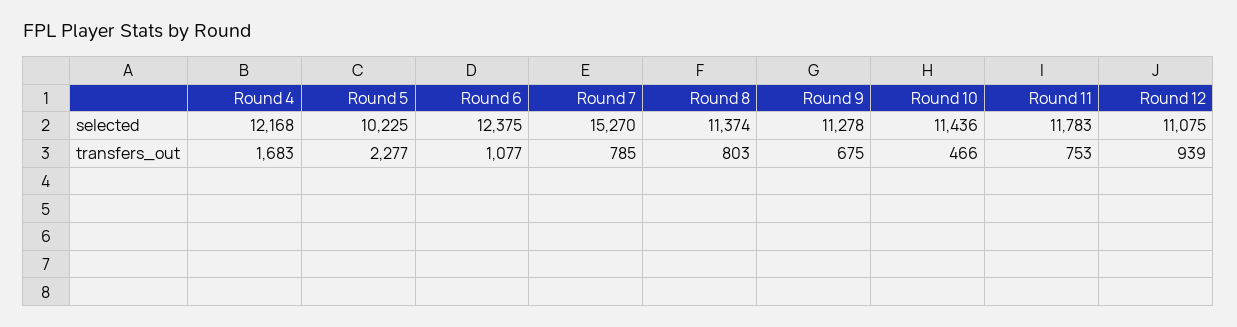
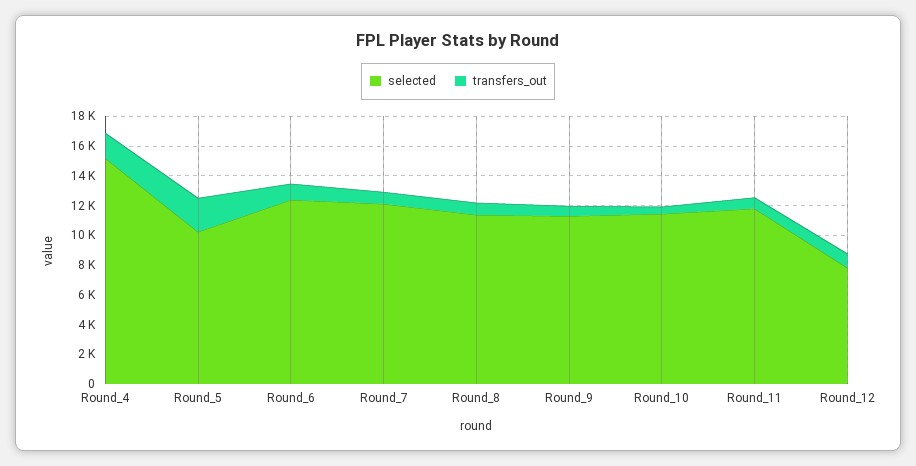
  {
    "selected": {
-     "Round 4": 12168,
+     "Round 4": 15000,
      "Round 5": 10225,
      "Round 6": 12375,
-     "Round 7": 15270,
+     "Round 7": 12000,
      "Round 8": 11374,
      "Round 9": 11278,
      "Round 10": 11436,
      "Round 11": 11783,
-     "Round 12": 11075
+     "Round 12": 8000
    },
    "transfers_out": {
      "Round 4": 1683,
      "Round 5": 2277,
      "Round 6": 1077,
      "Round 7": 785,
      "Round 8": 803,
      "Round 9": 675,
      "Round 10": 466,
      "Round 11": 753,
      "Round 12": 939
    }
  }

